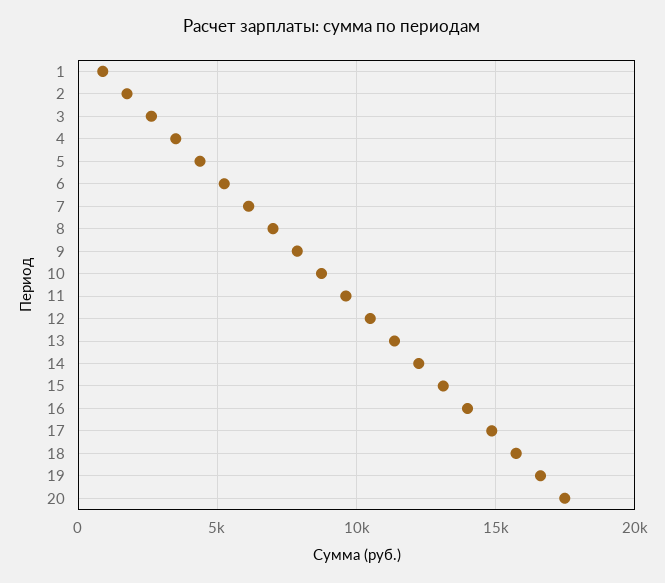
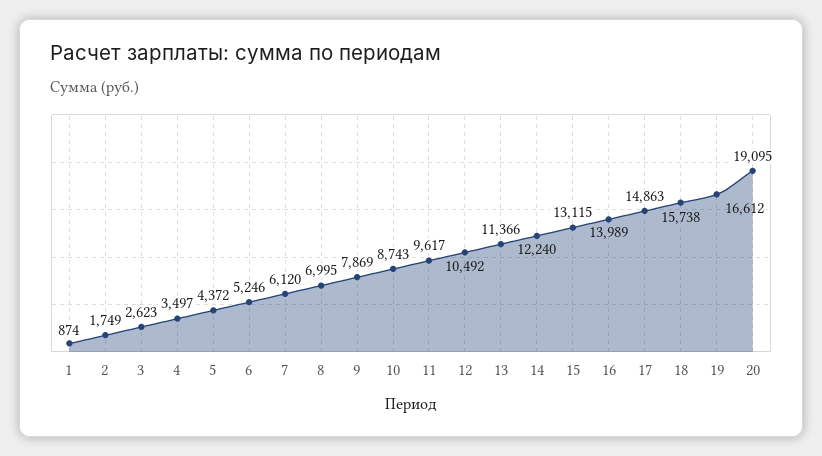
  {
    "1": 874,
    "2": 1749,
    "3": 2623,
    "4": 3497,
    "5": 4372,
    "6": 5246,
    "7": 6120,
    "8": 6995,
    "9": 7869,
    "10": 8743,
    "11": 9617,
    "12": 10492,
    "13": 11366,
    "14": 12240,
    "15": 13115,
    "16": 13989,
    "17": 14863,
    "18": 15738,
    "19": 16612,
-   "20": 17500
+   "20": 19095
  }

